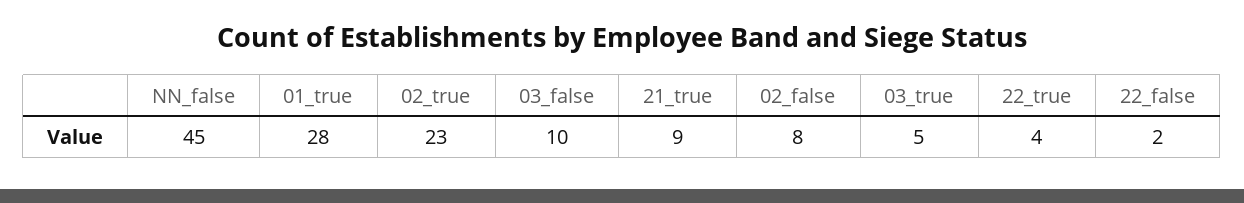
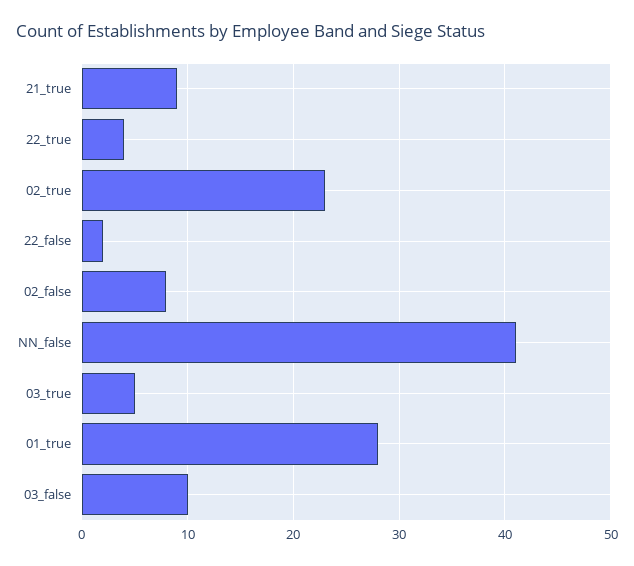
  {
-   "NN_false": 45,
+   "NN_false": 41,
    "01_true": 28,
    "02_true": 23,
    "03_false": 10,
    "21_true": 9,
    "02_false": 8,
    "03_true": 5,
    "22_true": 4,
    "22_false": 2
  }

